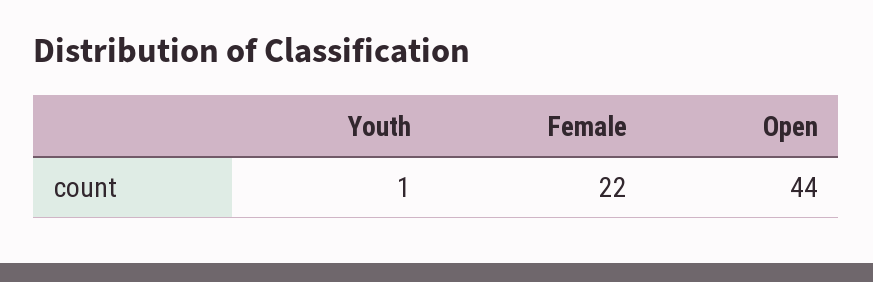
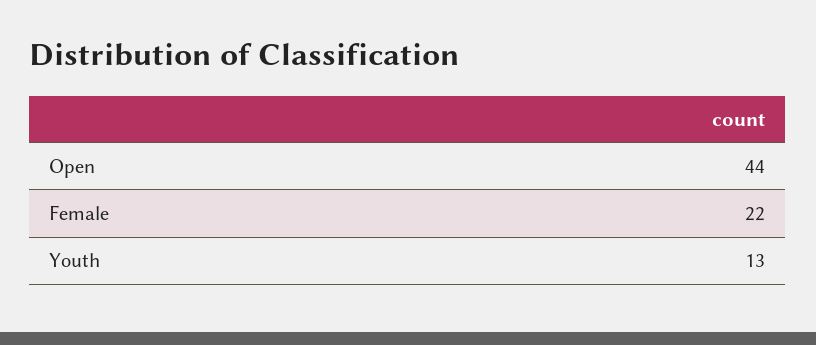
  {
-   "Youth": 1,
+   "Youth": 13,
    "Female": 22,
    "Open": 44
  }

